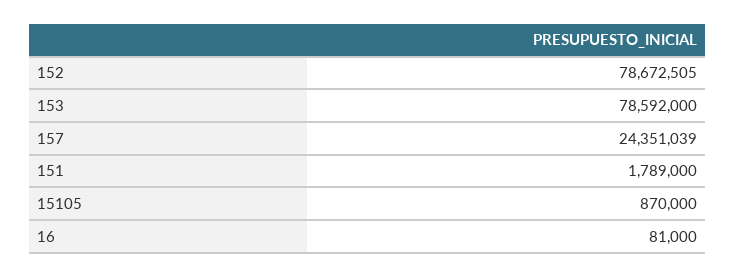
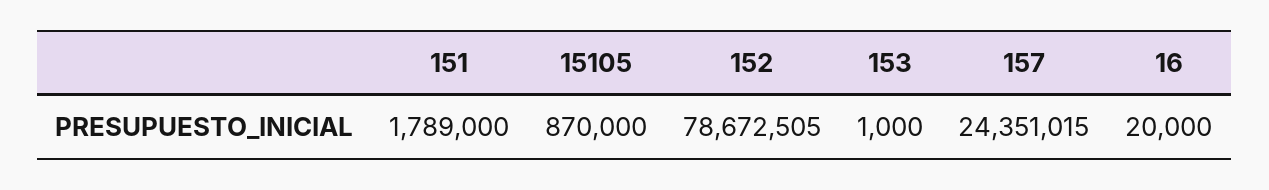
  {
    "152": 78672505,
-   "153": 78592000,
+   "153": 1000,
-   "157": 24351039,
+   "157": 24351015,
    "151": 1789000,
    "15105": 870000,
-   "16": 81000
+   "16": 20000
  }

